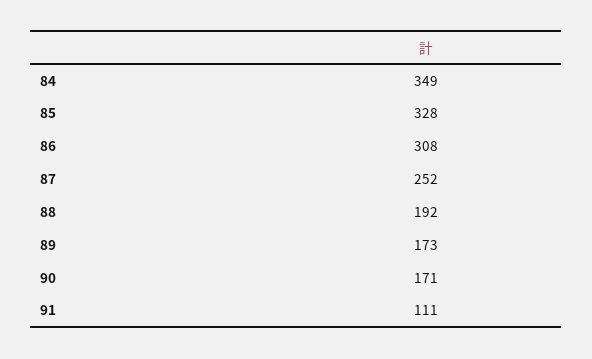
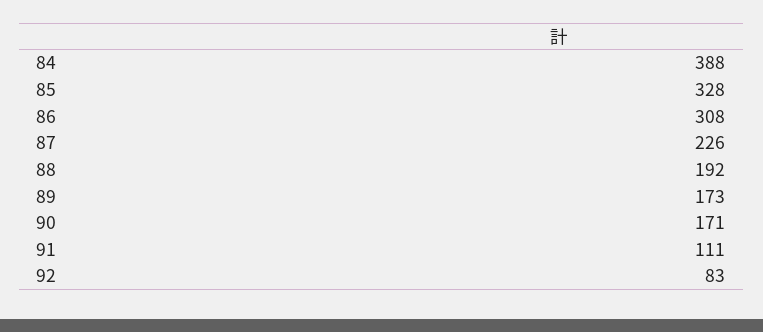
  {
-   "84": 349,
+   "84": 388,
    "85": 328,
    "86": 308,
-   "87": 252,
+   "87": 226,
    "88": 192,
    "89": 173,
    "90": 171,
-   "91": 111
+   "91": 111,
+   "92": 83
  }

